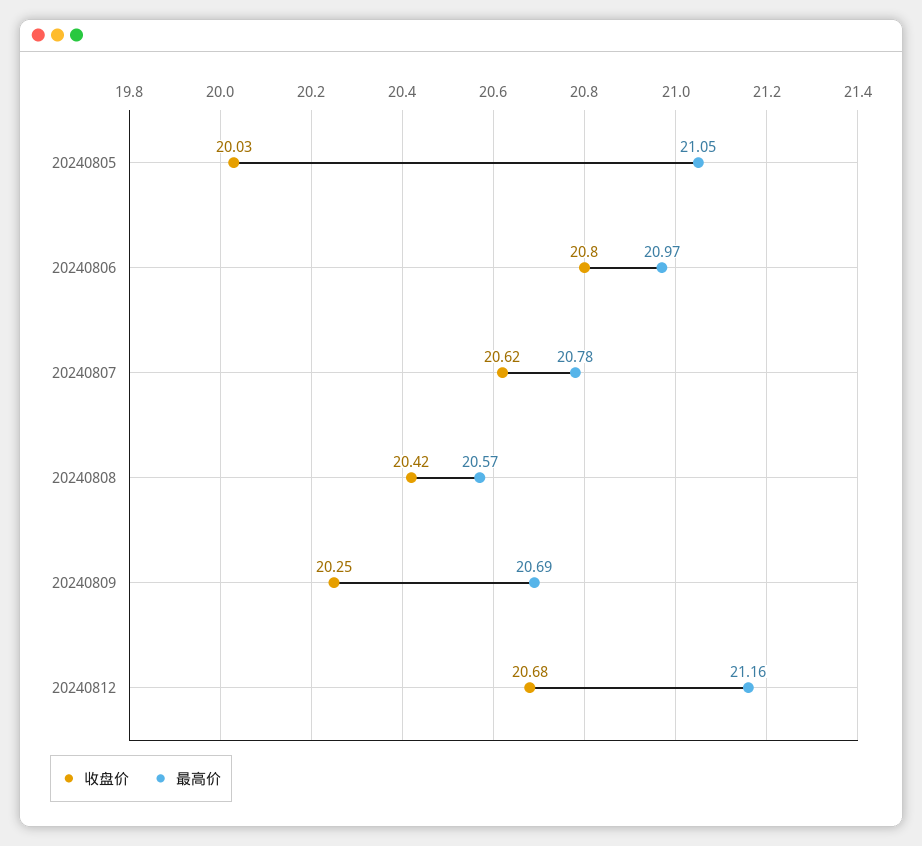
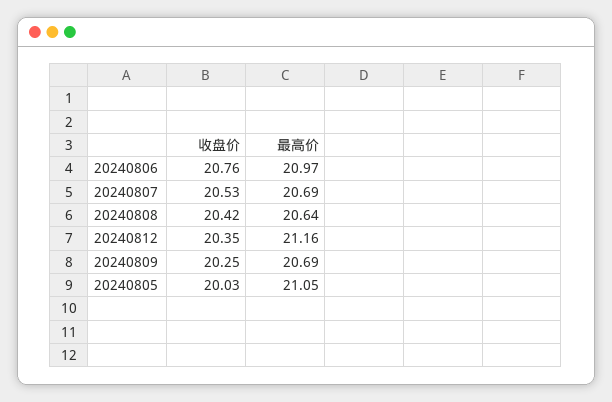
  {
    "收盘价": {
      "20240805": 20.03,
-     "20240806": 20.8,
+     "20240806": 20.76,
-     "20240807": 20.62,
+     "20240807": 20.53,
      "20240808": 20.42,
      "20240809": 20.25,
-     "20240812": 20.68
+     "20240812": 20.35
    },
    "最高价": {
      "20240805": 21.05,
      "20240806": 20.97,
-     "20240807": 20.78,
+     "20240807": 20.69,
-     "20240808": 20.57,
+     "20240808": 20.64,
      "20240809": 20.69,
      "20240812": 21.16
    }
  }

